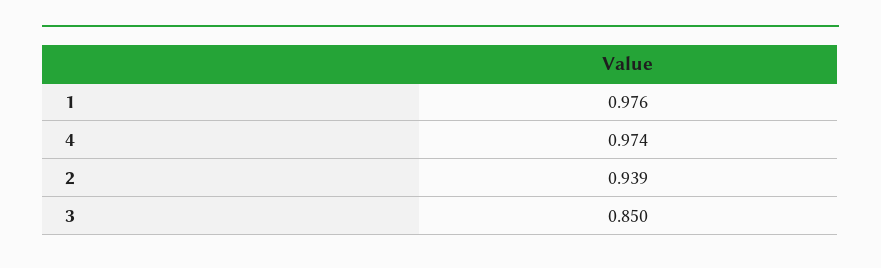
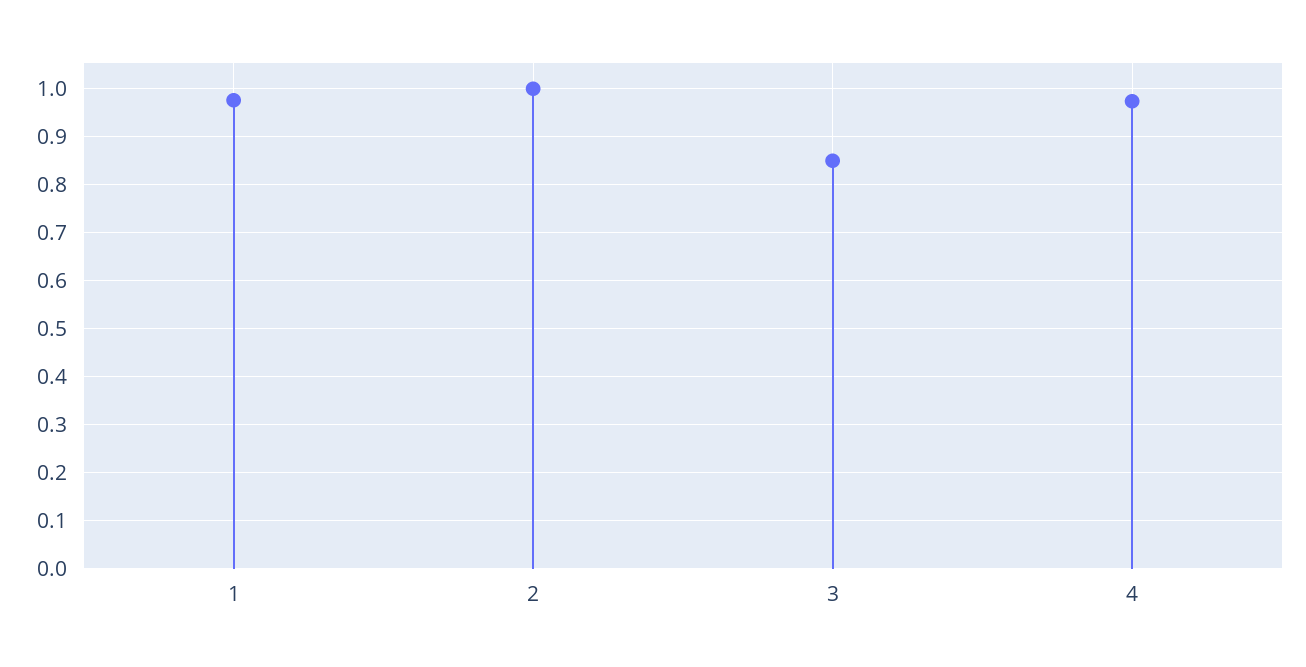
  {
    "1": 0.976,
    "4": 0.974,
-   "2": 0.939,
+   "2": 1,
    "3": 0.85
  }

